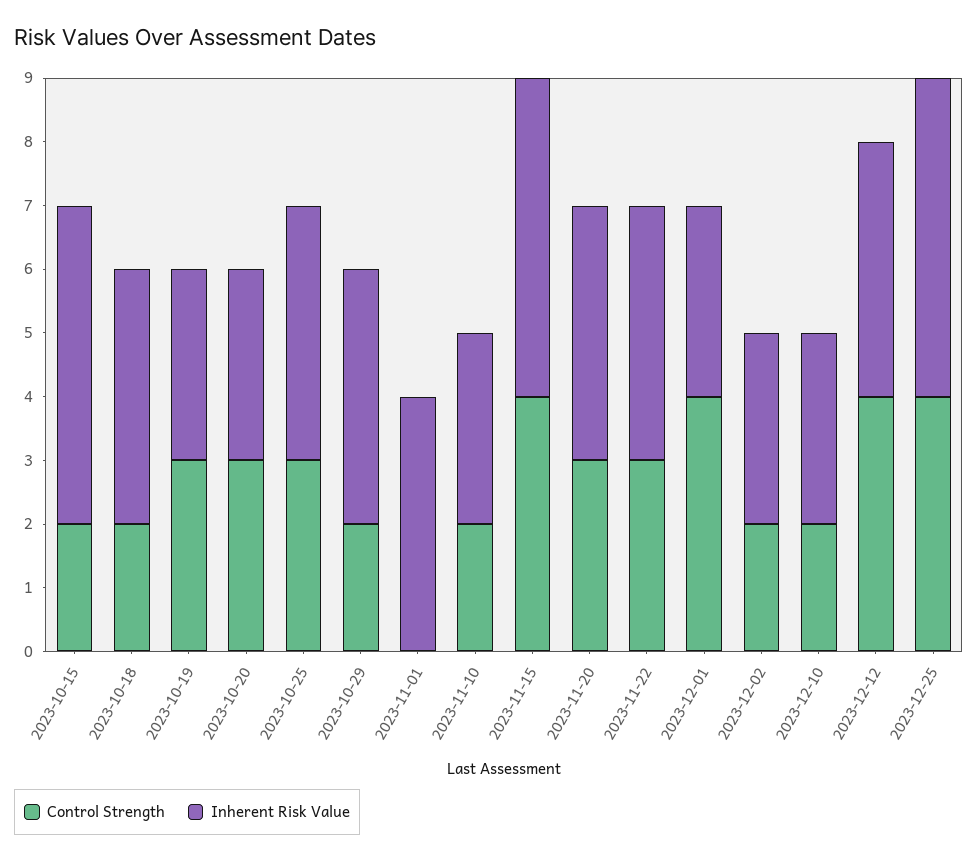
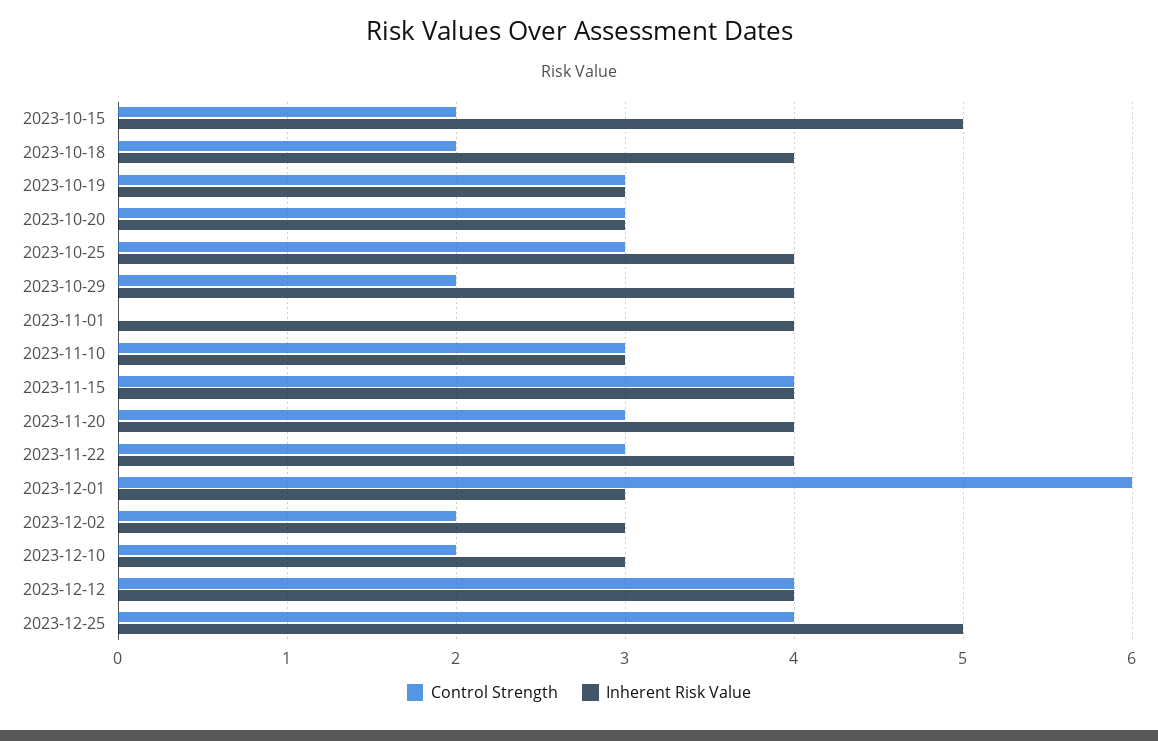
  {
    "Control Strength": {
      "2023-10-15": 2,
      "2023-10-18": 2,
      "2023-10-19": 3,
      "2023-10-20": 3,
      "2023-10-25": 3,
      "2023-10-29": 2,
      "2023-11-01": 0,
-     "2023-11-10": 2,
+     "2023-11-10": 3,
      "2023-11-15": 4,
      "2023-11-20": 3,
      "2023-11-22": 3,
-     "2023-12-01": 4,
+     "2023-12-01": 6,
      "2023-12-02": 2,
      "2023-12-10": 2,
      "2023-12-12": 4,
      "2023-12-25": 4
    },
    "Inherent Risk Value": {
      "2023-10-15": 5,
      "2023-10-18": 4,
      "2023-10-19": 3,
      "2023-10-20": 3,
      "2023-10-25": 4,
      "2023-10-29": 4,
      "2023-11-01": 4,
      "2023-11-10": 3,
-     "2023-11-15": 5,
+     "2023-11-15": 4,
      "2023-11-20": 4,
      "2023-11-22": 4,
      "2023-12-01": 3,
      "2023-12-02": 3,
      "2023-12-10": 3,
      "2023-12-12": 4,
      "2023-12-25": 5
    }
  }

